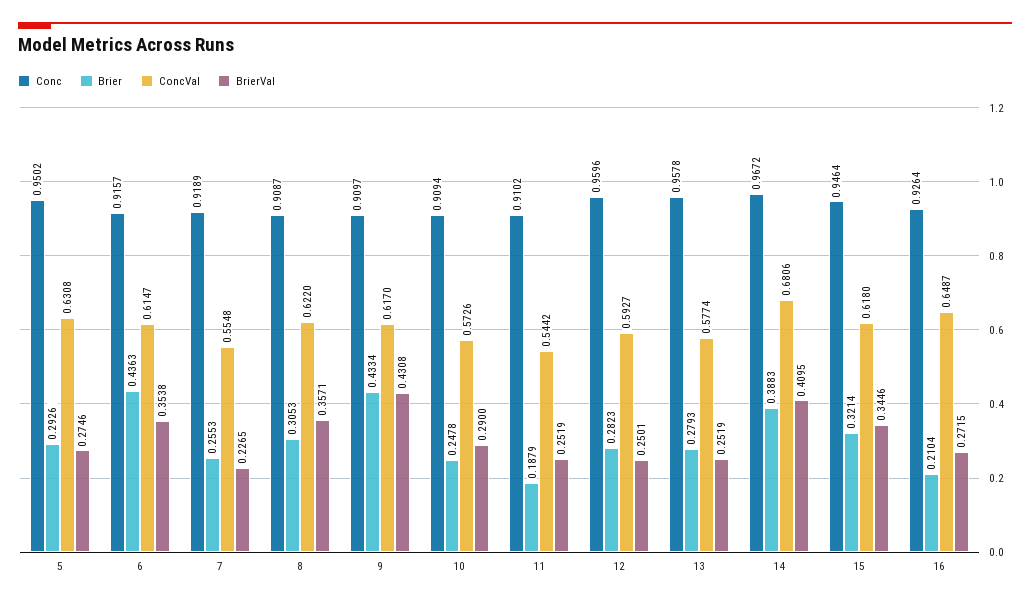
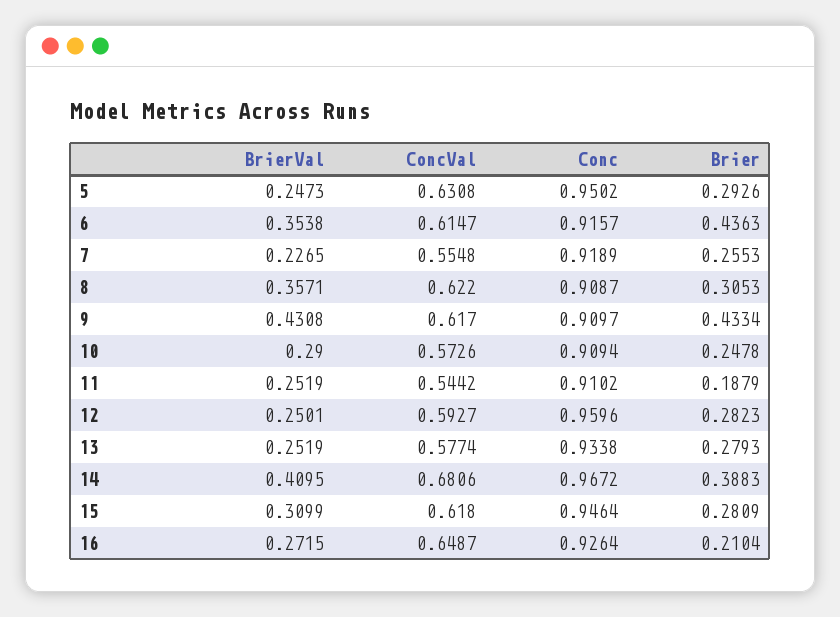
  {
    "Conc": {
      "5": 0.9502,
      "6": 0.9157,
      "7": 0.9189,
      "8": 0.9087,
      "9": 0.9097,
      "10": 0.9094,
      "11": 0.9102,
      "12": 0.9596,
-     "13": 0.9578,
+     "13": 0.9338,
      "14": 0.9672,
      "15": 0.9464,
      "16": 0.9264
    },
    "Brier": {
      "5": 0.2926,
      "6": 0.4363,
      "7": 0.2553,
      "8": 0.3053,
      "9": 0.4334,
      "10": 0.2478,
      "11": 0.1879,
      "12": 0.2823,
      "13": 0.2793,
      "14": 0.3883,
-     "15": 0.3214,
+     "15": 0.2809,
      "16": 0.2104
    },
    "ConcVal": {
      "5": 0.6308,
      "6": 0.6147,
      "7": 0.5548,
      "8": 0.622,
      "9": 0.617,
      "10": 0.5726,
      "11": 0.5442,
      "12": 0.5927,
      "13": 0.5774,
      "14": 0.6806,
      "15": 0.618,
      "16": 0.6487
    },
    "BrierVal": {
-     "5": 0.2746,
+     "5": 0.2473,
      "6": 0.3538,
      "7": 0.2265,
      "8": 0.3571,
      "9": 0.4308,
      "10": 0.29,
      "11": 0.2519,
      "12": 0.2501,
      "13": 0.2519,
      "14": 0.4095,
-     "15": 0.3446,
+     "15": 0.3099,
      "16": 0.2715
    }
  }

